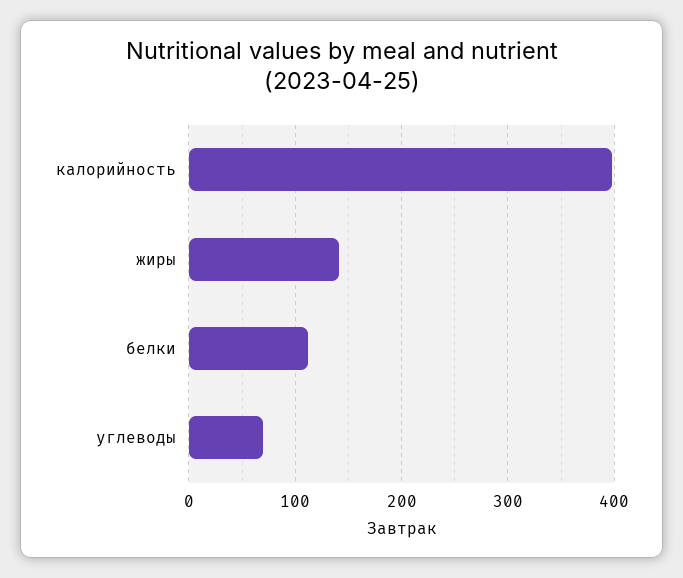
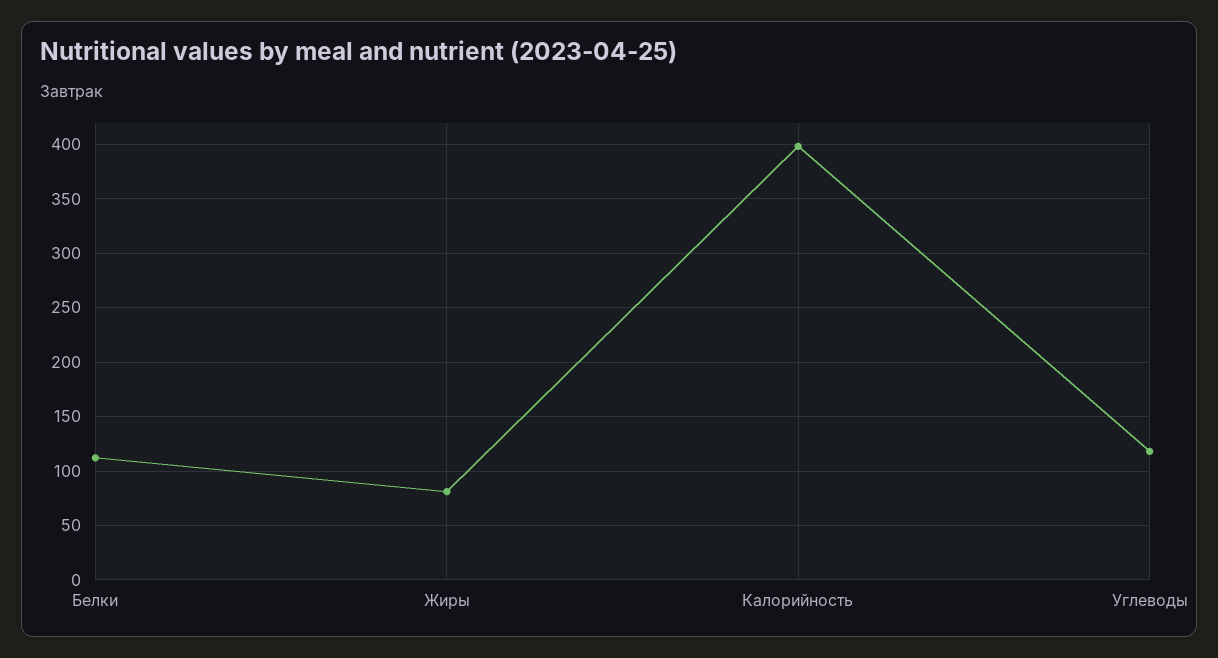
  {
    "калорийность": 400,
-   "жиры": 140,
+   "жиры": 80,
    "белки": 110,
-   "углеводы": 70
+   "углеводы": 120
  }

